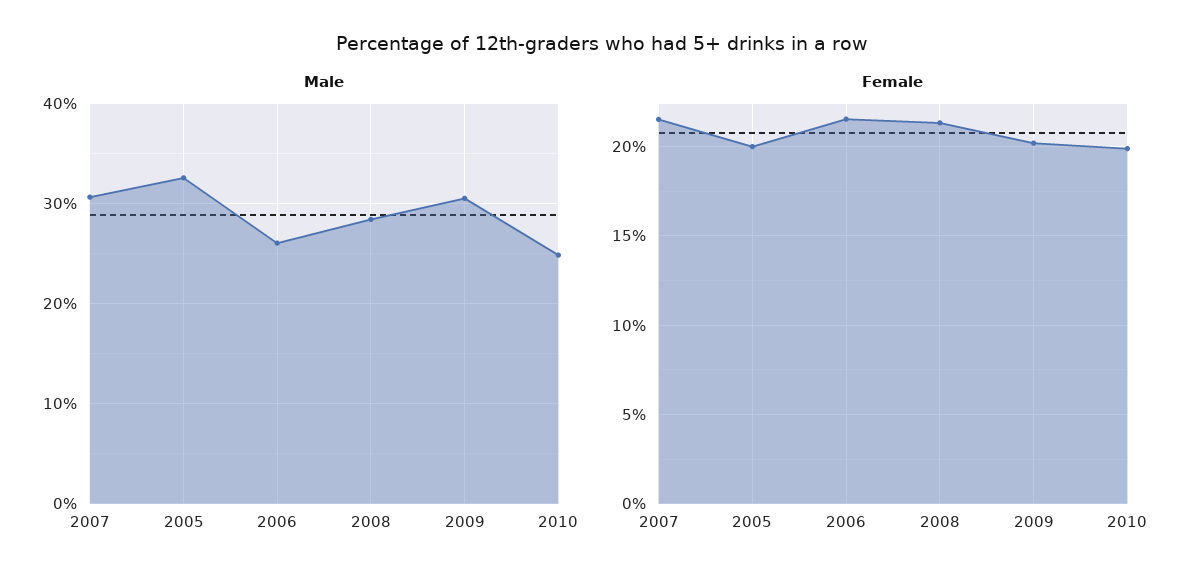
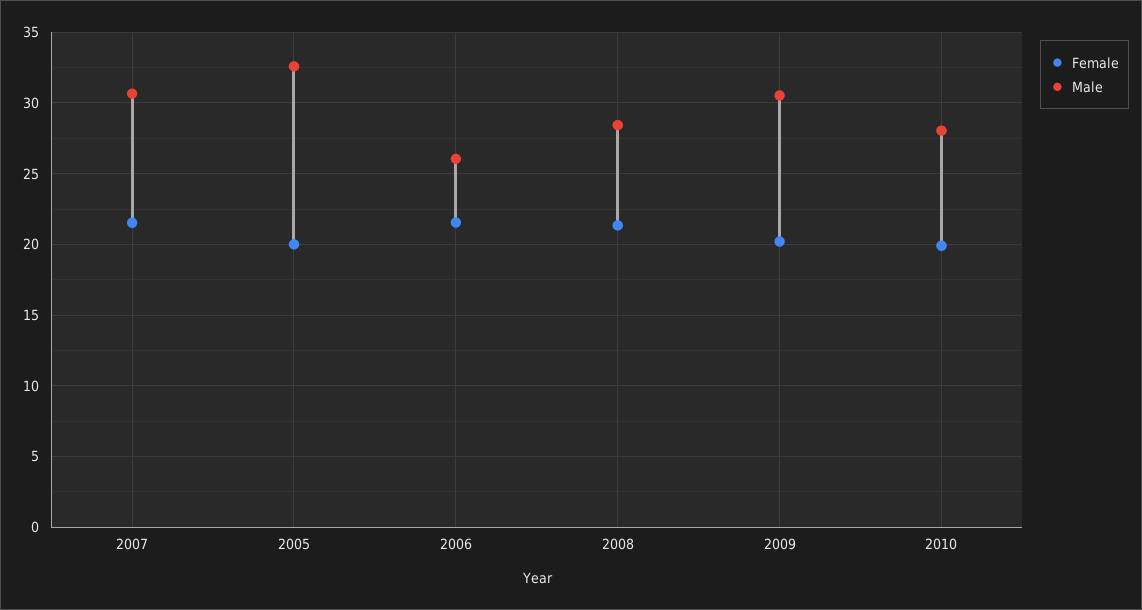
  {
    "Male": {
      "2007": 30.5,
      "2005": 32.5,
      "2006": 26,
      "2008": 28.5,
      "2009": 30.5,
-     "2010": 25
+     "2010": 28
    },
    "Female": {
      "2007": 21.5,
      "2005": 20,
      "2006": 21.5,
      "2008": 21.5,
      "2009": 20,
      "2010": 20
    }
  }

